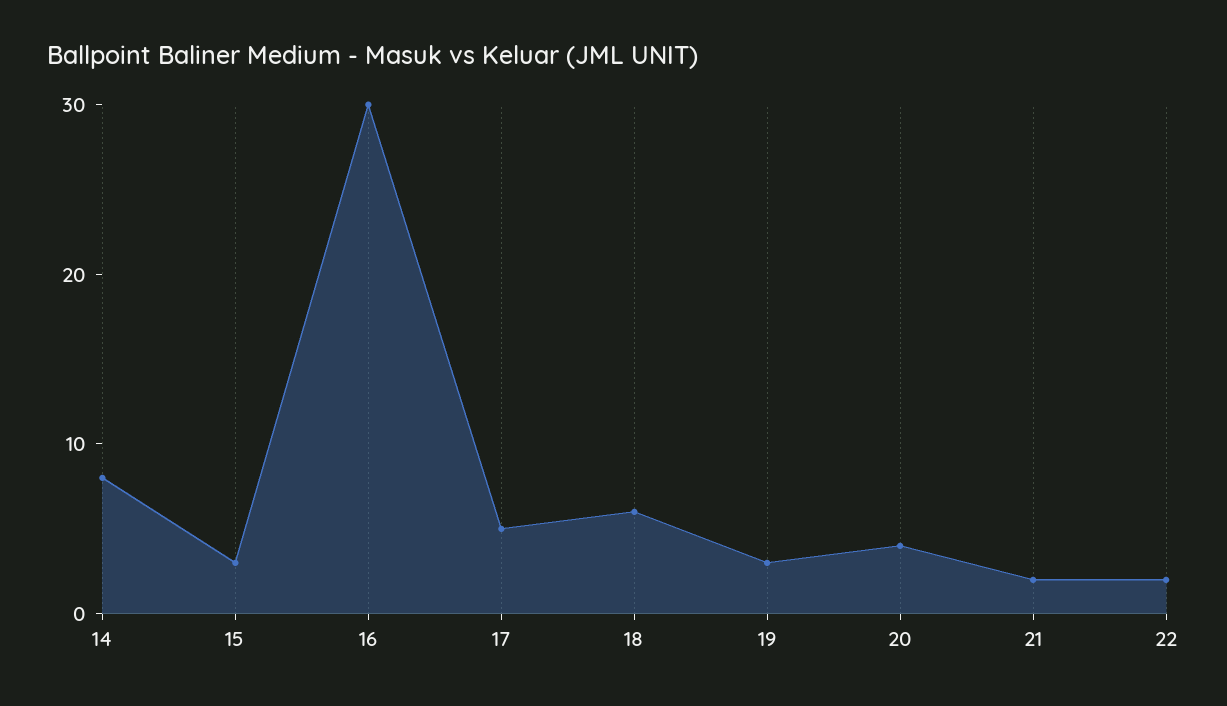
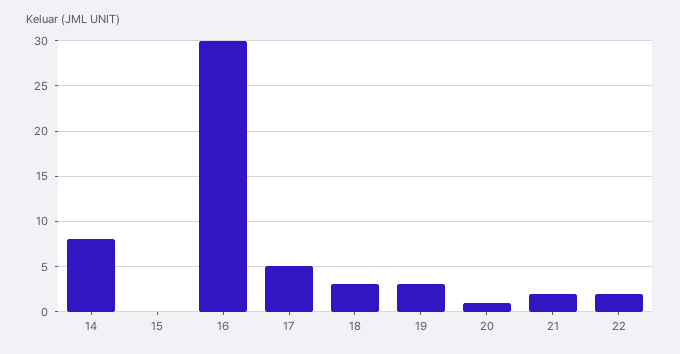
  {
    "14": 8,
-   "15": 3,
+   "15": 0,
    "16": 30,
    "17": 5,
-   "18": 6,
+   "18": 3,
    "19": 3,
-   "20": 4,
+   "20": 1,
    "21": 2,
    "22": 2
  }

